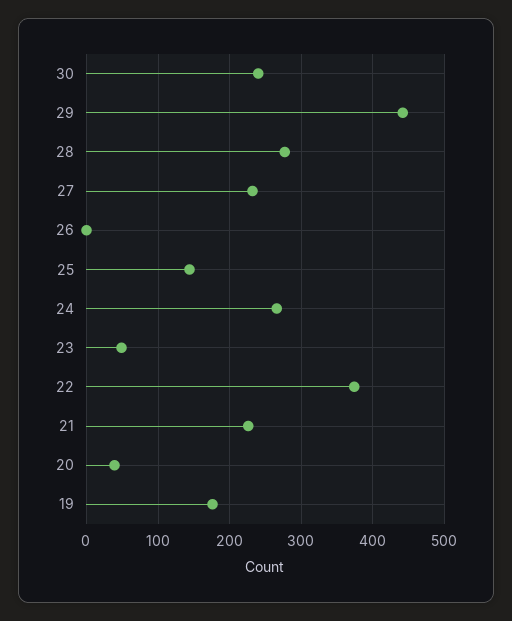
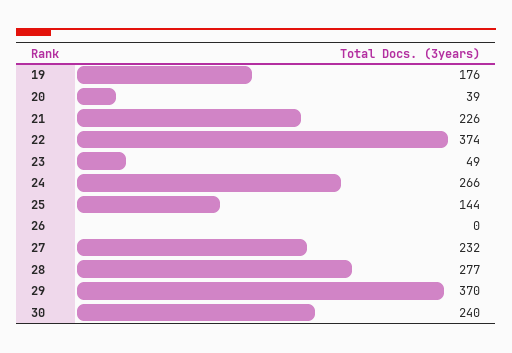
  {
    "30": 240,
-   "29": 440,
+   "29": 370,
    "28": 277,
    "27": 232,
    "26": 0,
    "25": 144,
    "24": 266,
    "23": 49,
    "22": 374,
    "21": 226,
    "20": 39,
    "19": 176
  }

